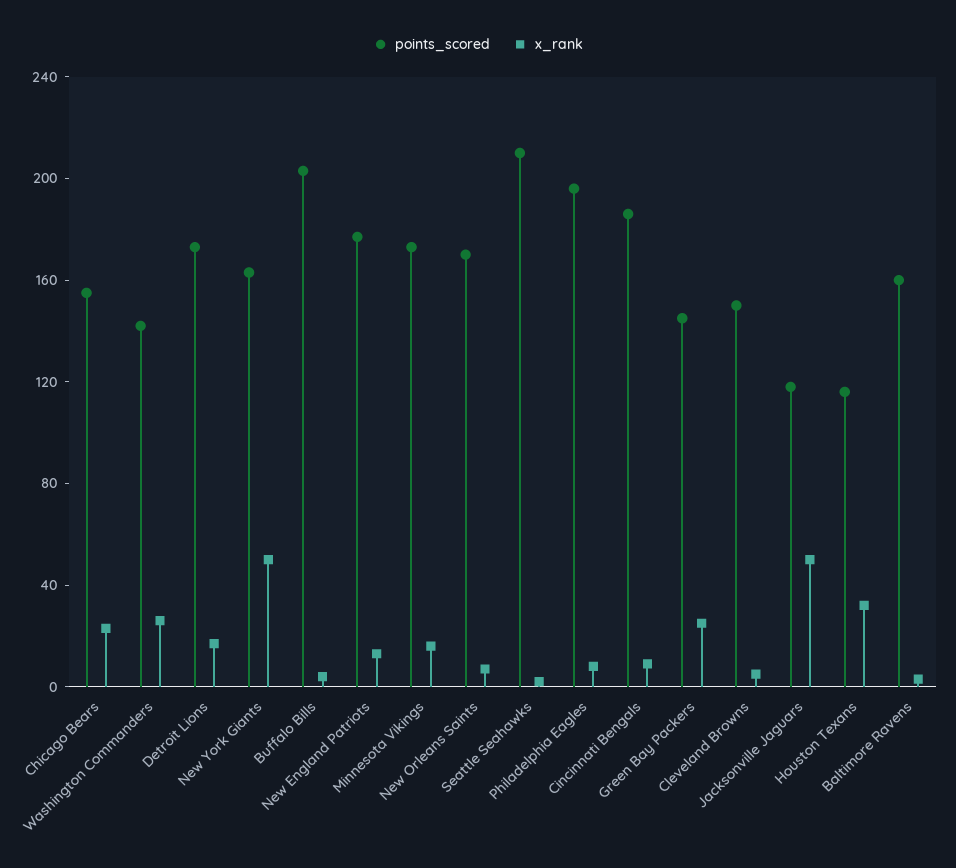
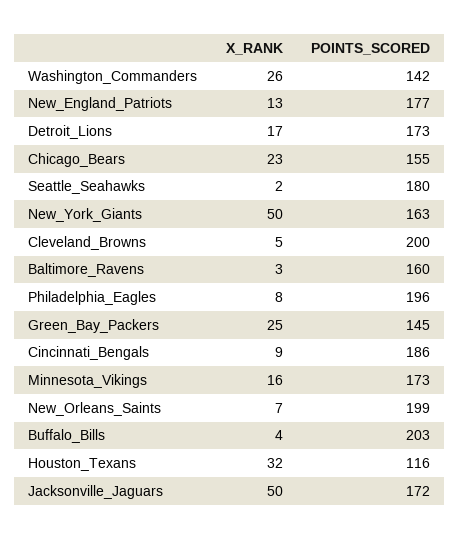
  {
    "points_scored": {
      "Chicago Bears": 155,
      "Washington Commanders": 142,
      "Detroit Lions": 173,
      "New York Giants": 163,
      "Buffalo Bills": 203,
      "New England Patriots": 177,
      "Minnesota Vikings": 173,
-     "New Orleans Saints": 170,
+     "New Orleans Saints": 199,
-     "Seattle Seahawks": 210,
+     "Seattle Seahawks": 180,
      "Philadelphia Eagles": 196,
      "Cincinnati Bengals": 186,
      "Green Bay Packers": 145,
-     "Cleveland Browns": 150,
+     "Cleveland Browns": 200,
-     "Jacksonville Jaguars": 120,
+     "Jacksonville Jaguars": 172,
      "Houston Texans": 116,
      "Baltimore Ravens": 160
    },
    "x_rank": {
      "Chicago Bears": 23,
      "Washington Commanders": 26,
      "Detroit Lions": 17,
      "New York Giants": 50,
      "Buffalo Bills": 4,
      "New England Patriots": 13,
      "Minnesota Vikings": 16,
      "New Orleans Saints": 7,
      "Seattle Seahawks": 2,
      "Philadelphia Eagles": 8,
      "Cincinnati Bengals": 9,
      "Green Bay Packers": 25,
      "Cleveland Browns": 5,
      "Jacksonville Jaguars": 50,
      "Houston Texans": 32,
      "Baltimore Ravens": 3
    }
  }

